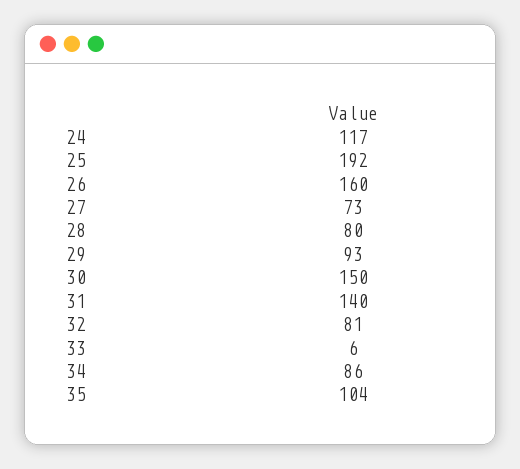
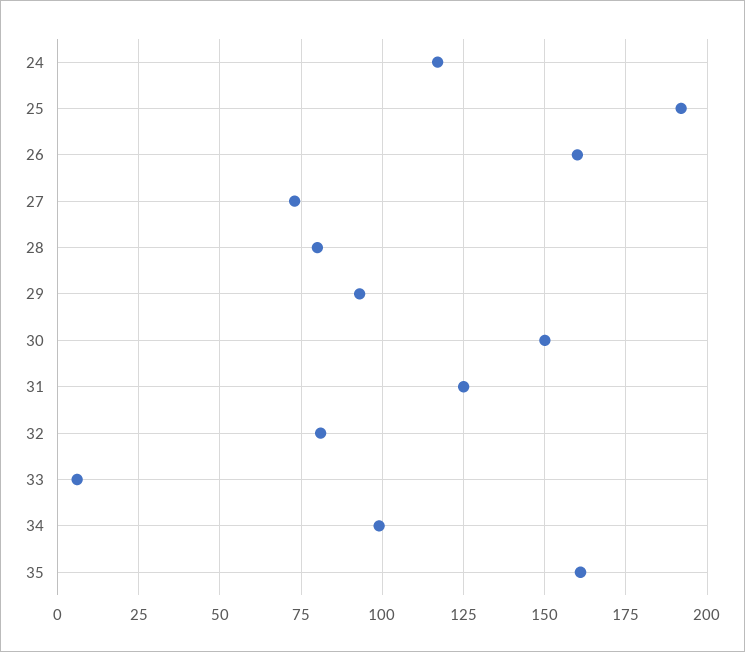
  {
    "24": 117,
    "25": 192,
    "26": 160,
    "27": 73,
    "28": 80,
    "29": 93,
    "30": 150,
-   "31": 140,
+   "31": 125,
    "32": 81,
    "33": 6,
-   "34": 86,
+   "34": 100,
-   "35": 104
+   "35": 160
  }

